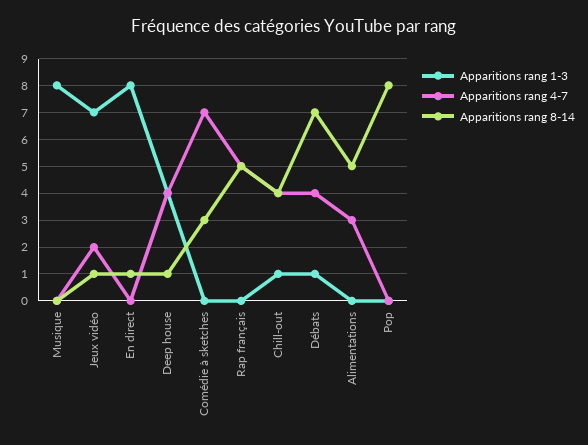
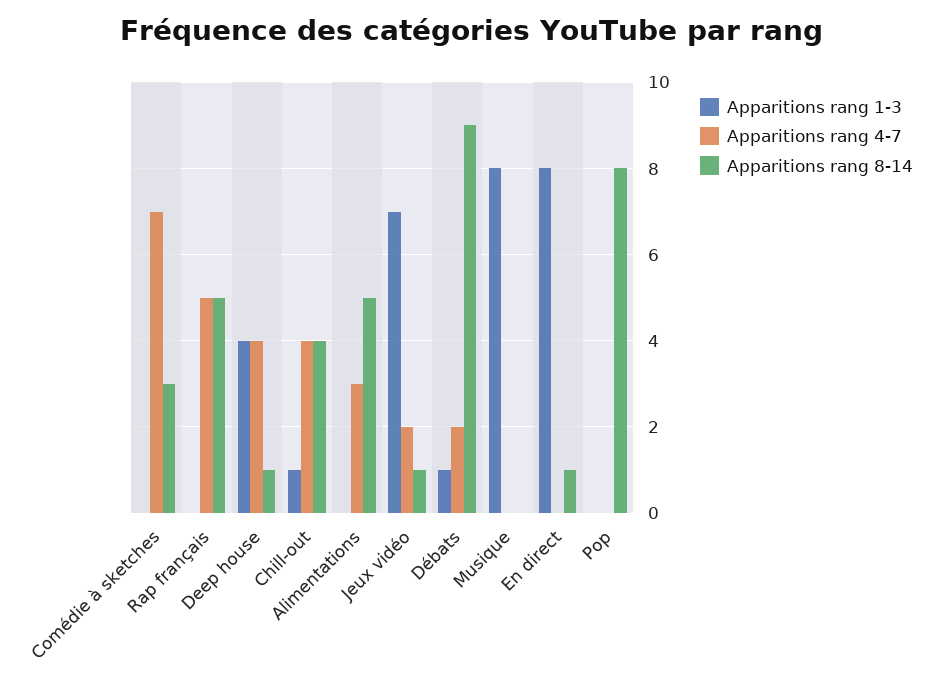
  {
    "Apparitions rang 1-3": {
      "Musique": 8,
      "Jeux vidéo": 7,
      "En direct": 8,
      "Deep house": 4,
      "Comédie à sketches": 0,
      "Rap français": 0,
      "Chill-out": 1,
      "Débats": 1,
      "Alimentations": 0,
      "Pop": 0
    },
    "Apparitions rang 4-7": {
      "Musique": 0,
      "Jeux vidéo": 2,
      "En direct": 0,
      "Deep house": 4,
      "Comédie à sketches": 7,
      "Rap français": 5,
      "Chill-out": 4,
-     "Débats": 4,
+     "Débats": 2,
      "Alimentations": 3,
      "Pop": 0
    },
    "Apparitions rang 8-14": {
      "Musique": 0,
      "Jeux vidéo": 1,
      "En direct": 1,
      "Deep house": 1,
      "Comédie à sketches": 3,
      "Rap français": 5,
      "Chill-out": 4,
-     "Débats": 7,
+     "Débats": 9,
      "Alimentations": 5,
      "Pop": 8
    }
  }

